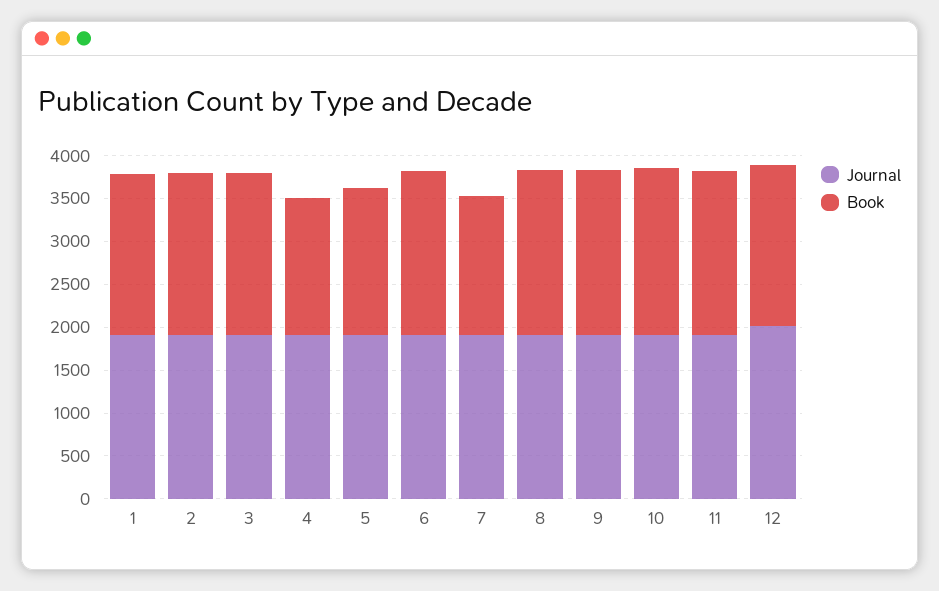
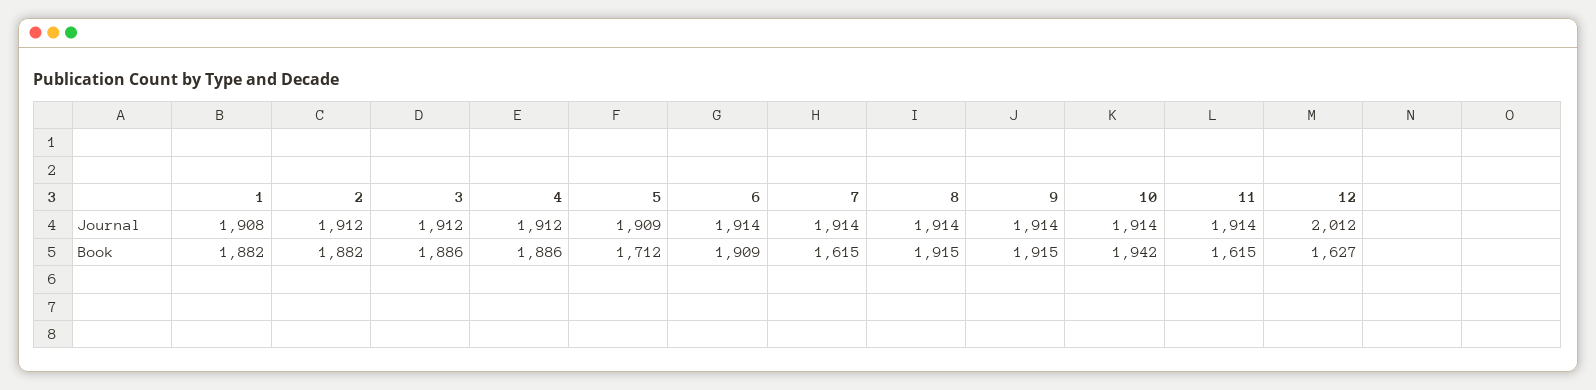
  {
    "Journal": {
      "1": 1908,
      "2": 1912,
      "3": 1912,
      "4": 1912,
      "5": 1909,
      "6": 1914,
      "7": 1914,
      "8": 1914,
      "9": 1914,
      "10": 1914,
      "11": 1914,
      "12": 2012
    },
    "Book": {
      "1": 1882,
      "2": 1882,
      "3": 1886,
-     "4": 1600,
+     "4": 1886,
      "5": 1712,
      "6": 1909,
      "7": 1615,
      "8": 1915,
      "9": 1915,
      "10": 1942,
-     "11": 1900,
+     "11": 1615,
-     "12": 1900
+     "12": 1627
    }
  }

